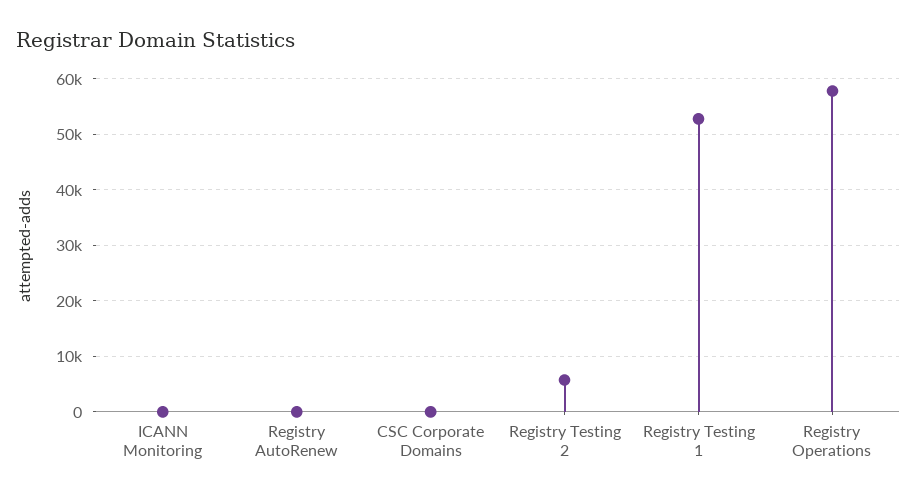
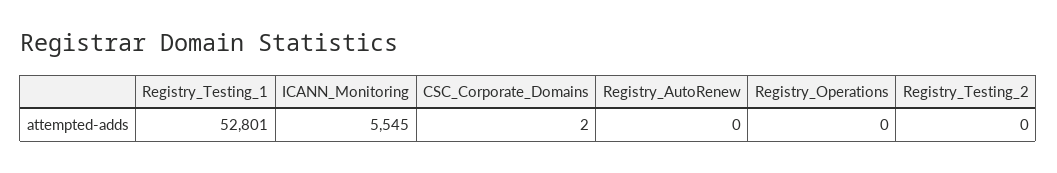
  {
-   "ICANN Monitoring": 0,
+   "ICANN Monitoring": 5545,
    "Registry AutoRenew": 0,
    "CSC Corporate Domains": 2,
-   "Registry Testing 2": 6000,
+   "Registry Testing 2": 0,
    "Registry Testing 1": 52801,
-   "Registry Operations": 58000
+   "Registry Operations": 0
  }

